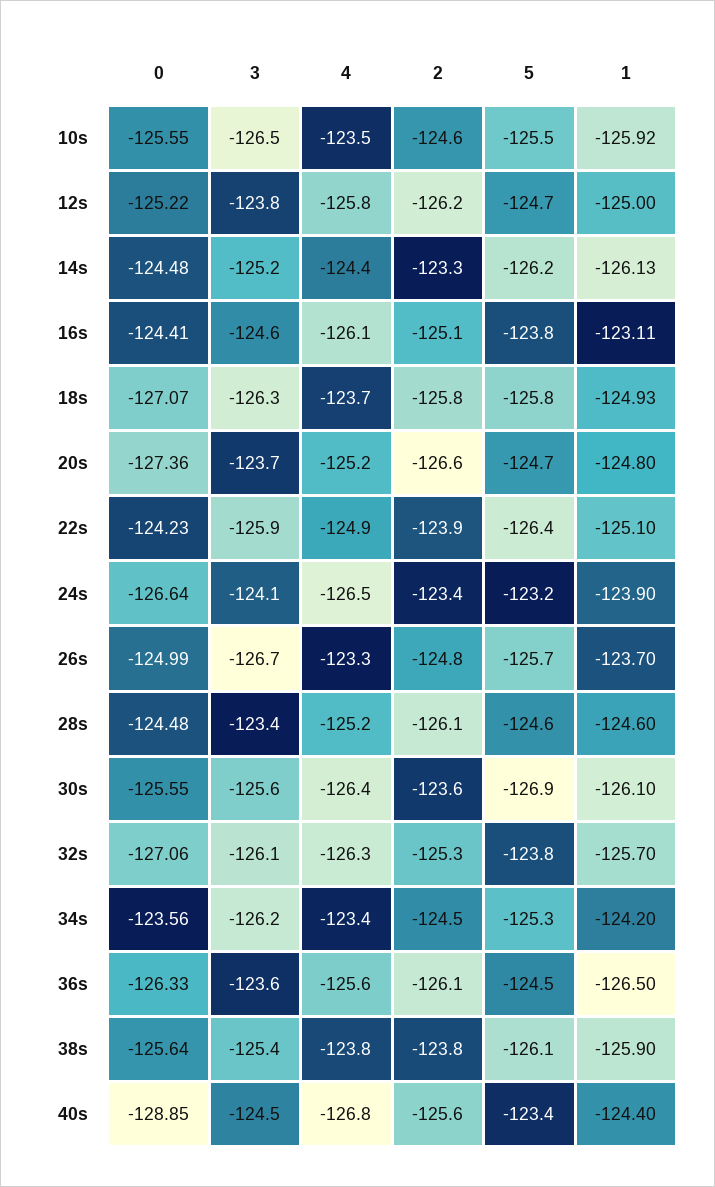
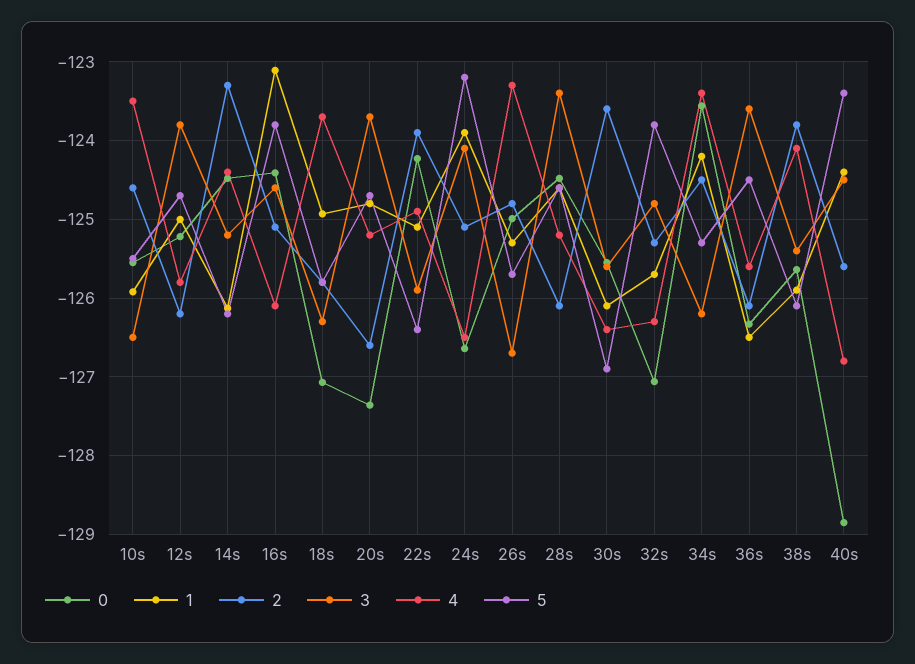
  {
    "0": {
      "10s": -125.55,
      "12s": -125.22,
      "14s": -124.48,
      "16s": -124.41,
      "18s": -127.07,
      "20s": -127.36,
      "22s": -124.23,
      "24s": -126.64,
      "26s": -124.99,
      "28s": -124.48,
      "30s": -125.55,
      "32s": -127.06,
      "34s": -123.56,
      "36s": -126.33,
      "38s": -125.64,
      "40s": -128.85
    },
    "3": {
      "10s": -126.5,
      "12s": -123.8,
      "14s": -125.2,
      "16s": -124.6,
      "18s": -126.3,
      "20s": -123.7,
      "22s": -125.9,
      "24s": -124.1,
      "26s": -126.7,
      "28s": -123.4,
      "30s": -125.6,
-     "32s": -126.1,
+     "32s": -124.8,
      "34s": -126.2,
      "36s": -123.6,
      "38s": -125.4,
      "40s": -124.5
    },
    "4": {
      "10s": -123.5,
      "12s": -125.8,
      "14s": -124.4,
      "16s": -126.1,
      "18s": -123.7,
      "20s": -125.2,
      "22s": -124.9,
      "24s": -126.5,
      "26s": -123.3,
      "28s": -125.2,
      "30s": -126.4,
      "32s": -126.3,
      "34s": -123.4,
      "36s": -125.6,
-     "38s": -123.8,
+     "38s": -124.1,
      "40s": -126.8
    },
    "2": {
      "10s": -124.6,
      "12s": -126.2,
      "14s": -123.3,
      "16s": -125.1,
      "18s": -125.8,
      "20s": -126.6,
      "22s": -123.9,
-     "24s": -123.4,
+     "24s": -125.1,
      "26s": -124.8,
      "28s": -126.1,
      "30s": -123.6,
      "32s": -125.3,
      "34s": -124.5,
      "36s": -126.1,
      "38s": -123.8,
      "40s": -125.6
    },
    "5": {
      "10s": -125.5,
      "12s": -124.7,
      "14s": -126.2,
      "16s": -123.8,
      "18s": -125.8,
      "20s": -124.7,
      "22s": -126.4,
      "24s": -123.2,
      "26s": -125.7,
      "28s": -124.6,
      "30s": -126.9,
      "32s": -123.8,
      "34s": -125.3,
      "36s": -124.5,
      "38s": -126.1,
      "40s": -123.4
    },
    "1": {
      "10s": -125.92,
      "12s": -125,
      "14s": -126.13,
      "16s": -123.11,
      "18s": -124.93,
      "20s": -124.8,
      "22s": -125.1,
      "24s": -123.9,
-     "26s": -123.7,
+     "26s": -125.3,
      "28s": -124.6,
      "30s": -126.1,
      "32s": -125.7,
      "34s": -124.2,
      "36s": -126.5,
      "38s": -125.9,
      "40s": -124.4
    }
  }

